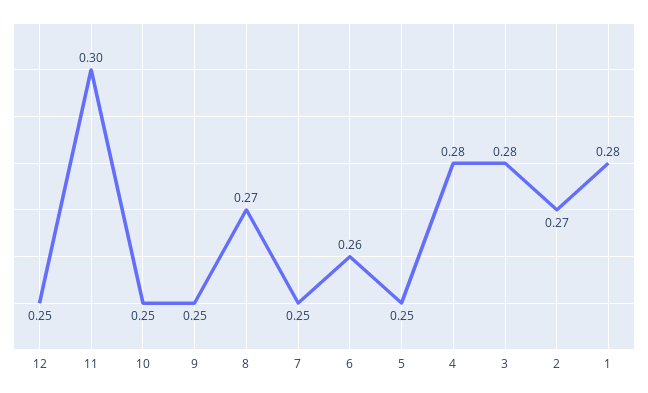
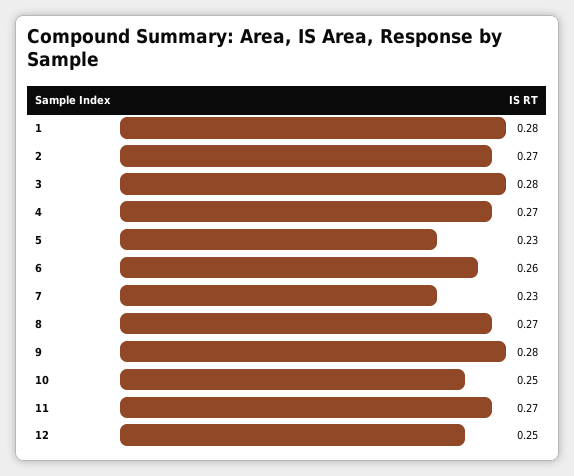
  {
    "12": 0.25,
-   "11": 0.3,
+   "11": 0.27,
    "10": 0.25,
-   "9": 0.25,
+   "9": 0.28,
    "8": 0.27,
-   "7": 0.25,
+   "7": 0.23,
    "6": 0.26,
-   "5": 0.25,
+   "5": 0.23,
-   "4": 0.28,
+   "4": 0.27,
    "3": 0.28,
    "2": 0.27,
    "1": 0.28
  }

